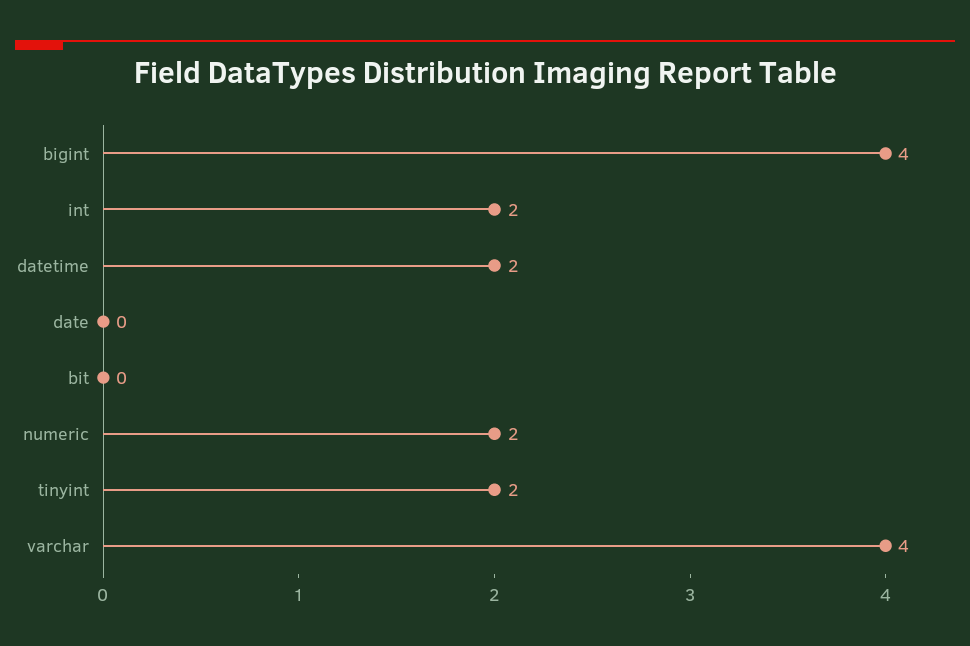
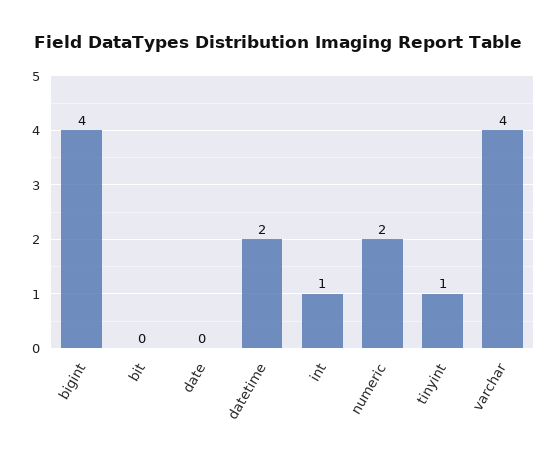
  {
    "bigint": 4,
-   "int": 2,
+   "int": 1,
    "datetime": 2,
    "date": 0,
    "bit": 0,
    "numeric": 2,
-   "tinyint": 2,
+   "tinyint": 1,
    "varchar": 4
  }

